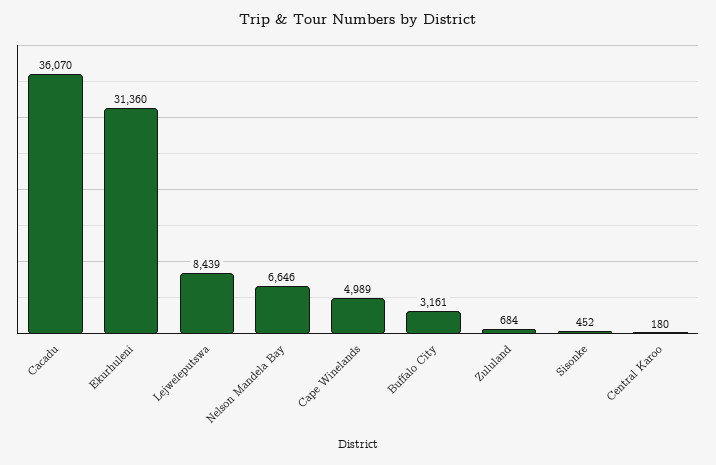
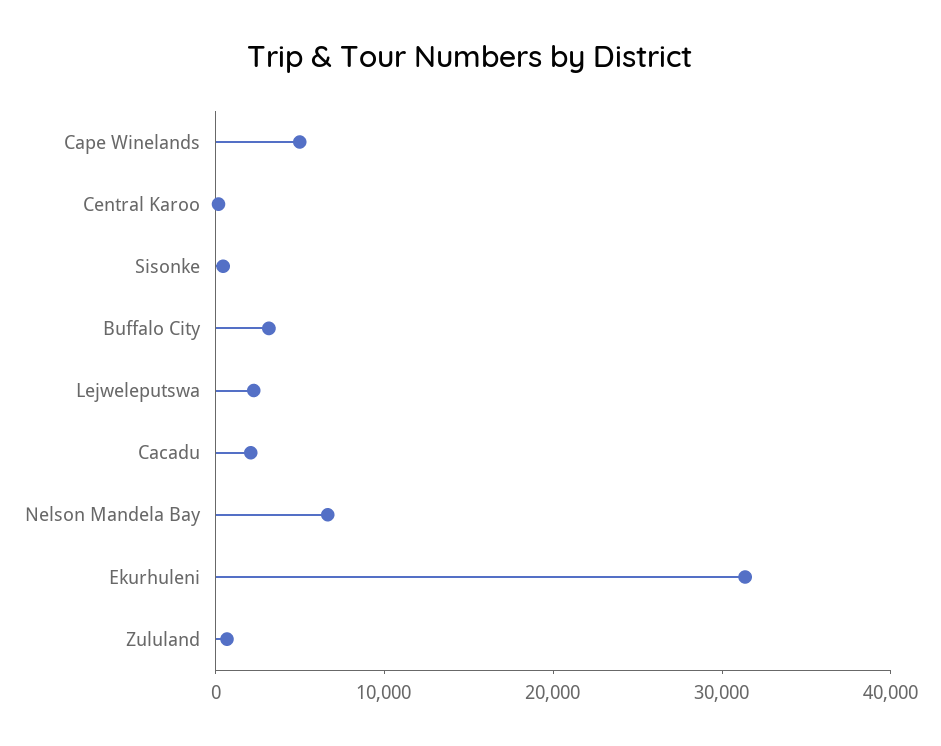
  {
-   "Cacadu": 36070,
+   "Cacadu": 2000,
    "Ekurhuleni": 31360,
-   "Lejweleputswa": 8439,
+   "Lejweleputswa": 2000,
    "Nelson Mandela Bay": 6646,
    "Cape Winelands": 4989,
    "Buffalo City": 3161,
    "Zululand": 684,
    "Sisonke": 452,
    "Central Karoo": 180
  }

